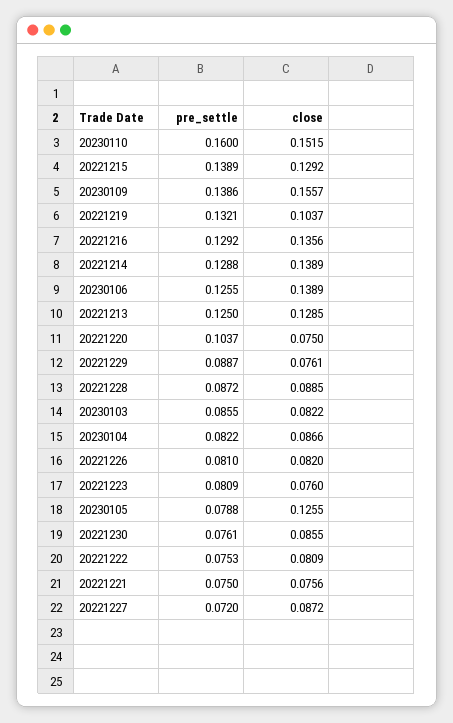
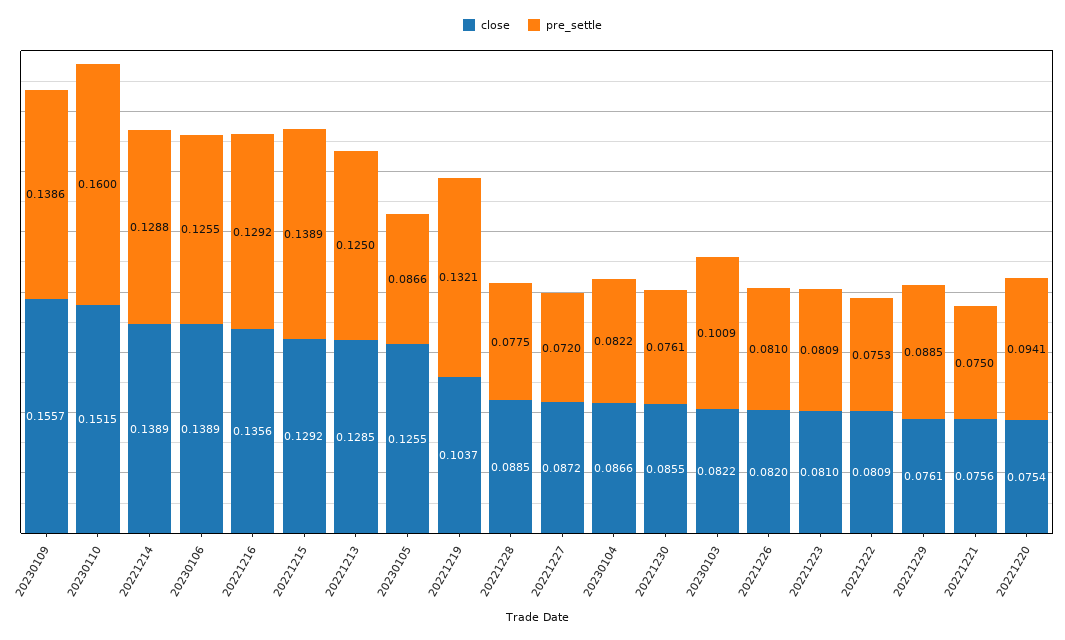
  {
    "pre_settle": {
      "20230110": 0.16,
      "20221215": 0.1389,
      "20230109": 0.1386,
      "20221219": 0.1321,
      "20221216": 0.1292,
      "20221214": 0.1288,
      "20230106": 0.1255,
      "20221213": 0.125,
-     "20221220": 0.1037,
+     "20221220": 0.0941,
-     "20221229": 0.0887,
+     "20221229": 0.0885,
-     "20221228": 0.0872,
+     "20221228": 0.0775,
-     "20230103": 0.0855,
+     "20230103": 0.1009,
      "20230104": 0.0822,
      "20221226": 0.081,
      "20221223": 0.0809,
-     "20230105": 0.0788,
+     "20230105": 0.0866,
      "20221230": 0.0761,
      "20221222": 0.0753,
      "20221221": 0.075,
      "20221227": 0.072
    },
    "close": {
      "20230110": 0.1515,
      "20221215": 0.1292,
      "20230109": 0.1557,
      "20221219": 0.1037,
      "20221216": 0.1356,
      "20221214": 0.1389,
      "20230106": 0.1389,
      "20221213": 0.1285,
-     "20221220": 0.075,
+     "20221220": 0.0754,
      "20221229": 0.0761,
      "20221228": 0.0885,
      "20230103": 0.0822,
      "20230104": 0.0866,
      "20221226": 0.082,
-     "20221223": 0.076,
+     "20221223": 0.081,
      "20230105": 0.1255,
      "20221230": 0.0855,
      "20221222": 0.0809,
      "20221221": 0.0756,
      "20221227": 0.0872
    }
  }

